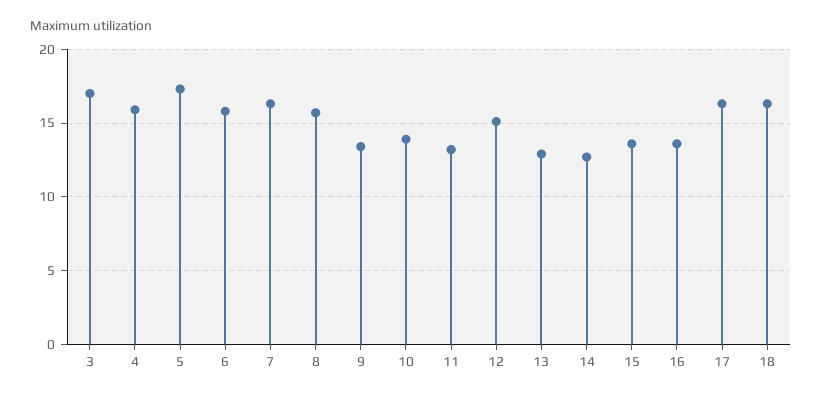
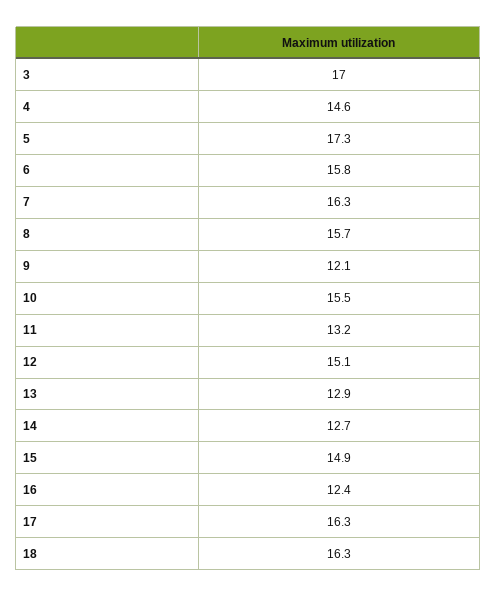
  {
    "3": 17,
-   "4": 16,
+   "4": 14.6,
    "5": 17.3,
    "6": 15.8,
    "7": 16.3,
    "8": 15.7,
-   "9": 13.5,
+   "9": 12.1,
-   "10": 14,
+   "10": 15.5,
    "11": 13.2,
    "12": 15.1,
    "13": 12.9,
    "14": 12.7,
-   "15": 13.5,
+   "15": 14.9,
-   "16": 13.5,
+   "16": 12.4,
    "17": 16.3,
    "18": 16.3
  }

